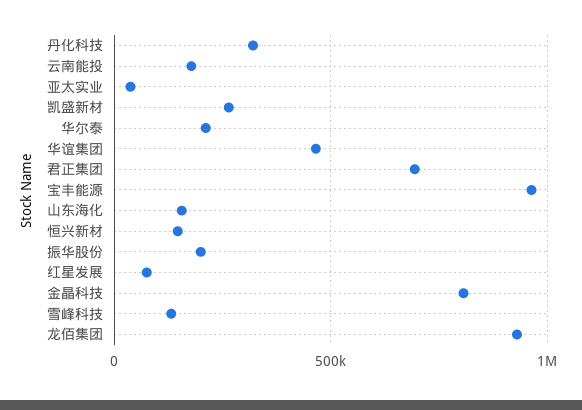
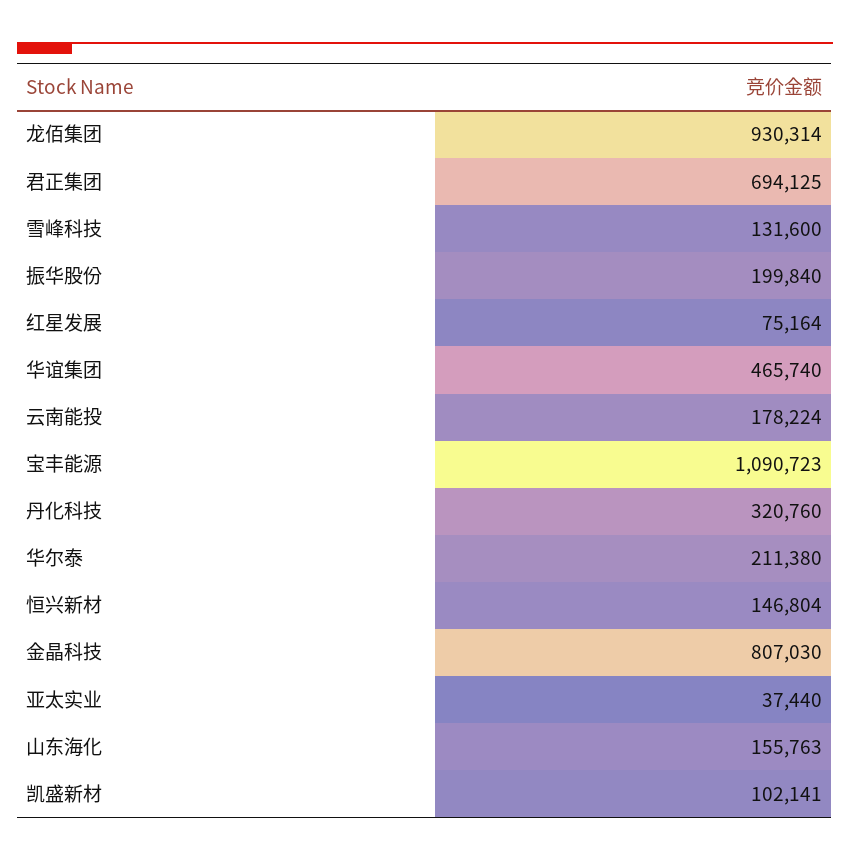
  {
    "丹化科技": 320760,
    "云南能投": 178224,
    "亚太实业": 37440,
-   "凯盛新材": 250000,
+   "凯盛新材": 102141,
    "华尔泰": 211380,
    "华谊集团": 465740,
    "君正集团": 694125,
-   "宝丰能源": 950000,
+   "宝丰能源": 1090723,
    "山东海化": 155763,
    "恒兴新材": 146804,
    "振华股份": 199840,
    "红星发展": 75164,
    "金晶科技": 807030,
    "雪峰科技": 131600,
    "龙佰集团": 930314
  }

